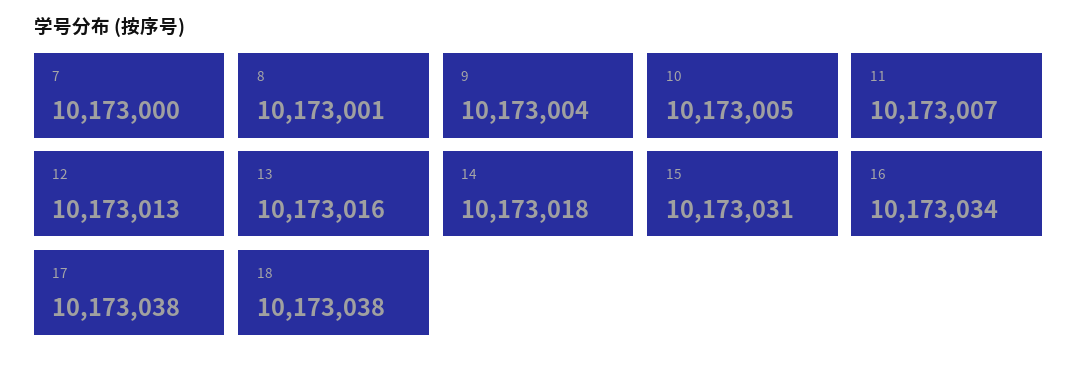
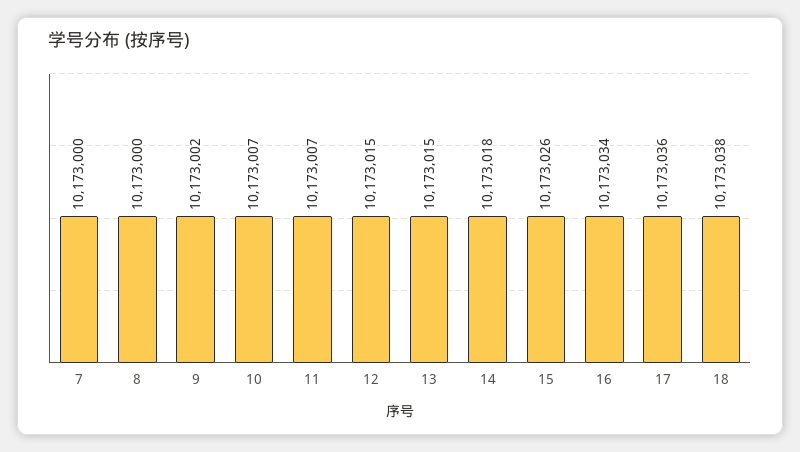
  {
    "7": 10173000,
-   "8": 10173001,
+   "8": 10173000,
-   "9": 10173004,
+   "9": 10173002,
-   "10": 10173005,
+   "10": 10173007,
    "11": 10173007,
-   "12": 10173013,
+   "12": 10173015,
-   "13": 10173016,
+   "13": 10173015,
    "14": 10173018,
-   "15": 10173031,
+   "15": 10173026,
    "16": 10173034,
-   "17": 10173038,
+   "17": 10173036,
    "18": 10173038
  }

